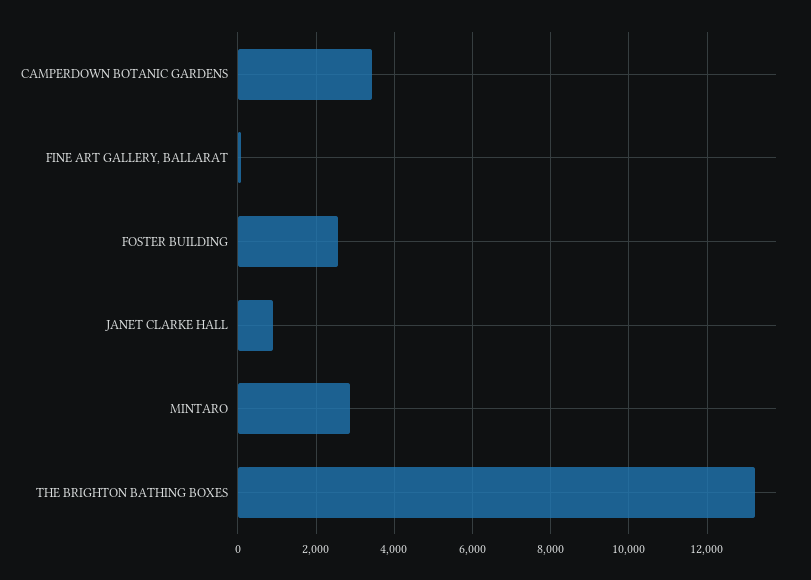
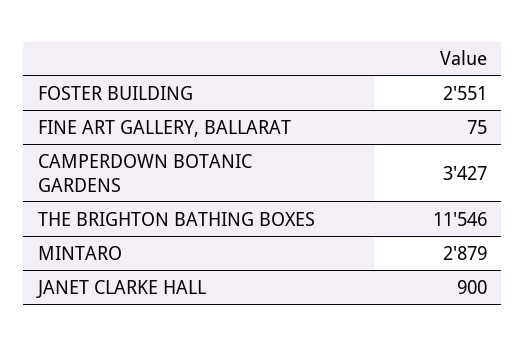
  {
    "CAMPERDOWN BOTANIC GARDENS": 3427,
    "FINE ART GALLERY, BALLARAT": 75,
    "FOSTER BUILDING": 2551,
    "JANET CLARKE HALL": 900,
    "MINTARO": 2879,
-   "THE BRIGHTON BATHING BOXES": 13200
+   "THE BRIGHTON BATHING BOXES": 11546
  }

